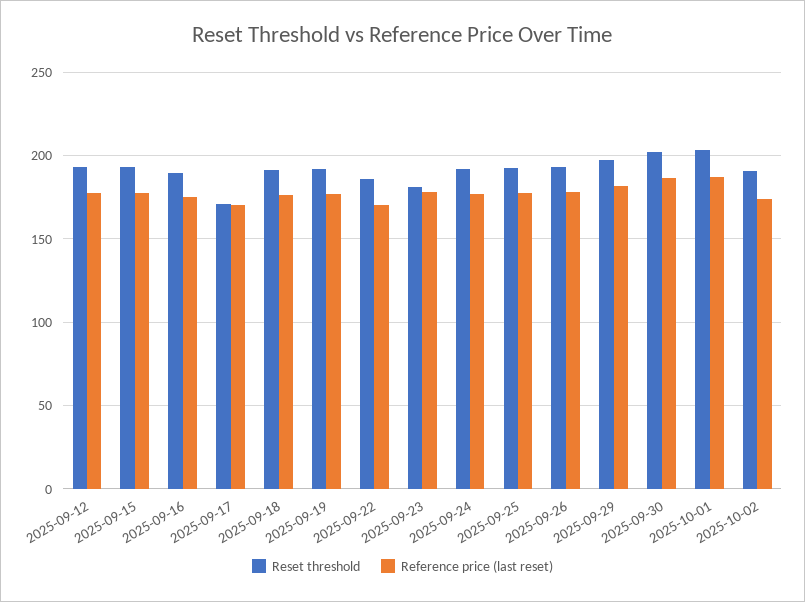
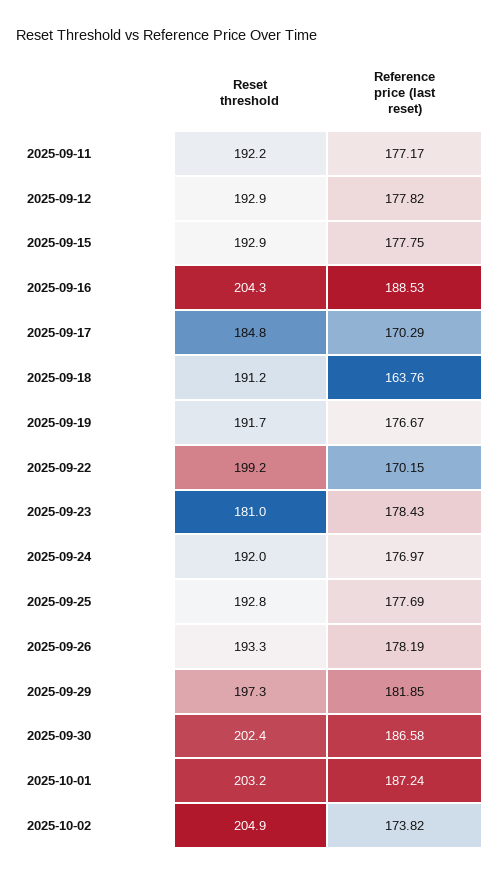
  {
    "Reset threshold": {
      "2025-09-12": 192.9,
      "2025-09-15": 192.9,
-     "2025-09-16": 190,
+     "2025-09-16": 204.3,
-     "2025-09-17": 170,
+     "2025-09-17": 184.8,
      "2025-09-18": 191.2,
      "2025-09-19": 191.7,
-     "2025-09-22": 185,
+     "2025-09-22": 199.2,
      "2025-09-23": 181,
      "2025-09-24": 192,
      "2025-09-25": 192.8,
      "2025-09-26": 193.3,
      "2025-09-29": 197.3,
      "2025-09-30": 202.4,
      "2025-10-01": 203.2,
-     "2025-10-02": 190
+     "2025-10-02": 204.9,
+     "2025-09-11": 192.2
    },
    "Reference price (last reset)": {
      "2025-09-12": 177.82,
      "2025-09-15": 177.75,
-     "2025-09-16": 175,
+     "2025-09-16": 188.53,
      "2025-09-17": 170.29,
-     "2025-09-18": 175,
+     "2025-09-18": 163.76,
      "2025-09-19": 176.67,
      "2025-09-22": 170.15,
      "2025-09-23": 178.43,
      "2025-09-24": 176.97,
      "2025-09-25": 177.69,
      "2025-09-26": 178.19,
      "2025-09-29": 181.85,
      "2025-09-30": 186.58,
      "2025-10-01": 187.24,
-     "2025-10-02": 173.82
+     "2025-10-02": 173.82,
+     "2025-09-11": 177.17
    }
  }

